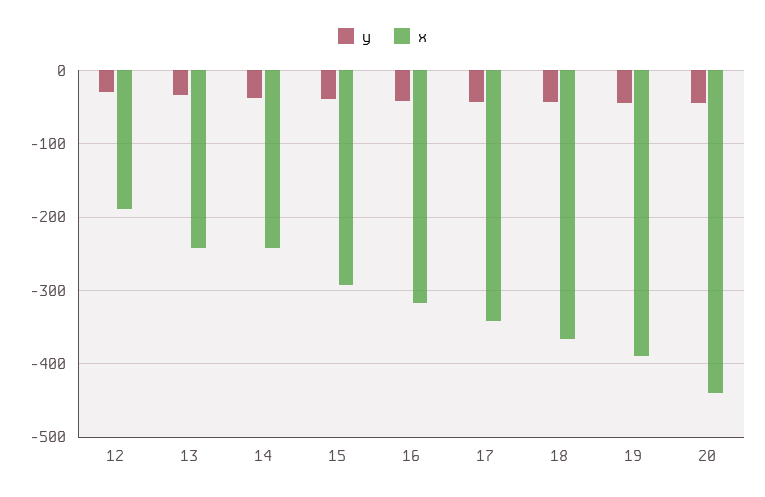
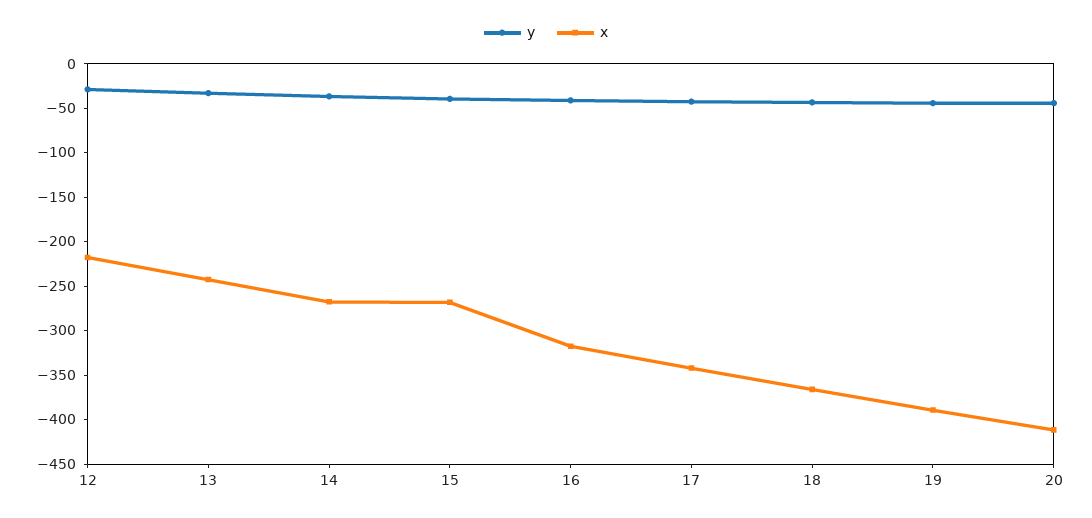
  {
    "y": {
      "12": -30,
      "13": -30,
      "14": -40,
      "15": -40,
      "16": -40,
      "17": -40,
      "18": -40,
      "19": -40,
      "20": -40
    },
    "x": {
-     "12": -190,
+     "12": -220,
      "13": -240,
-     "14": -240,
+     "14": -270,
-     "15": -290,
+     "15": -270,
      "16": -320,
      "17": -340,
      "18": -370,
      "19": -390,
-     "20": -440
+     "20": -410
    }
  }

